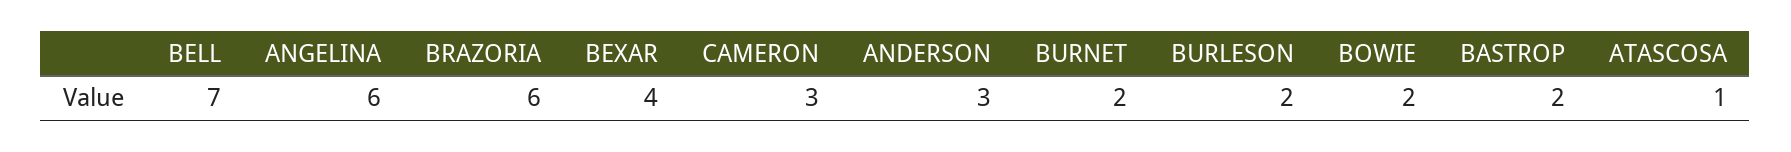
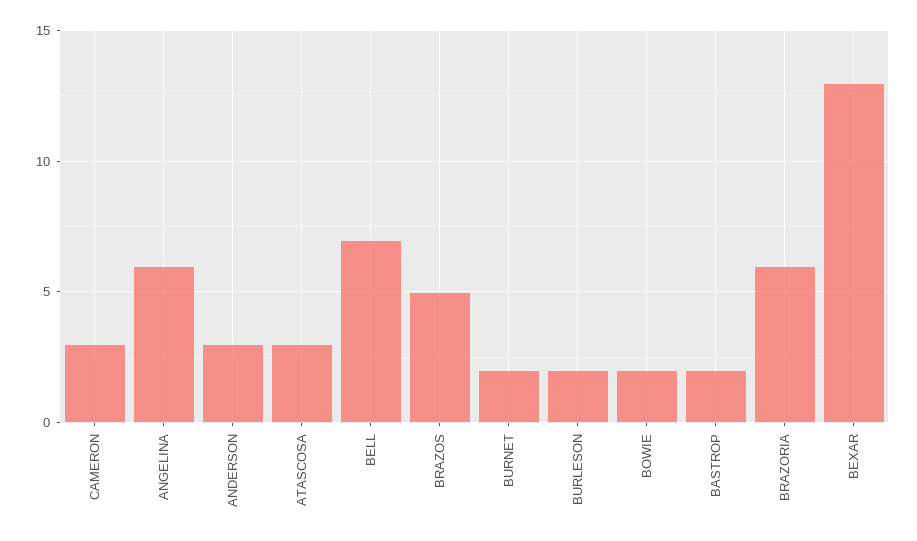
  {
    "BELL": 7,
    "ANGELINA": 6,
    "BRAZORIA": 6,
-   "BEXAR": 4,
+   "BEXAR": 13,
    "CAMERON": 3,
    "ANDERSON": 3,
    "BURNET": 2,
    "BURLESON": 2,
    "BOWIE": 2,
    "BASTROP": 2,
-   "ATASCOSA": 1
+   "ATASCOSA": 3,
+   "BRAZOS": 5
  }

